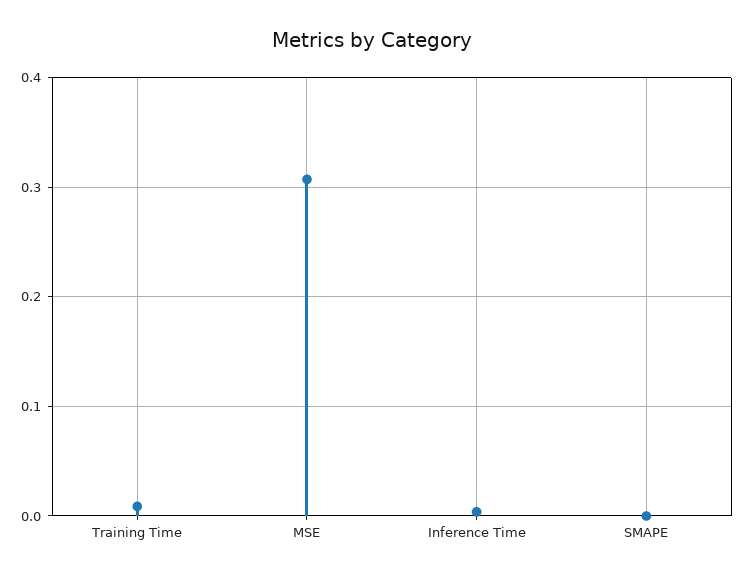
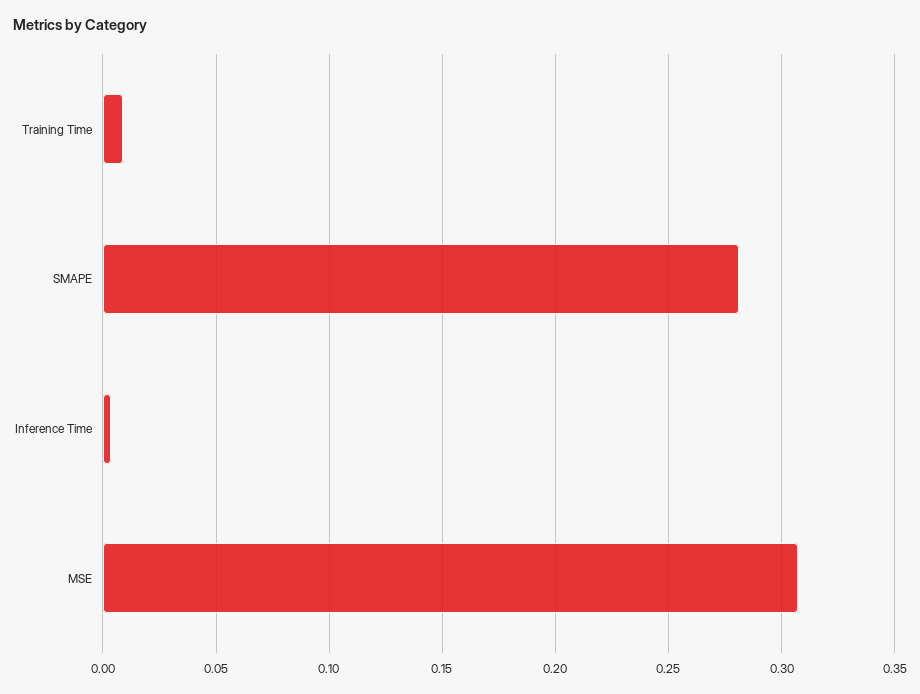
  {
    "Training Time": 0.01,
    "MSE": 0.305,
    "Inference Time": 0.005,
-   "SMAPE": 0
+   "SMAPE": 0.28
  }

